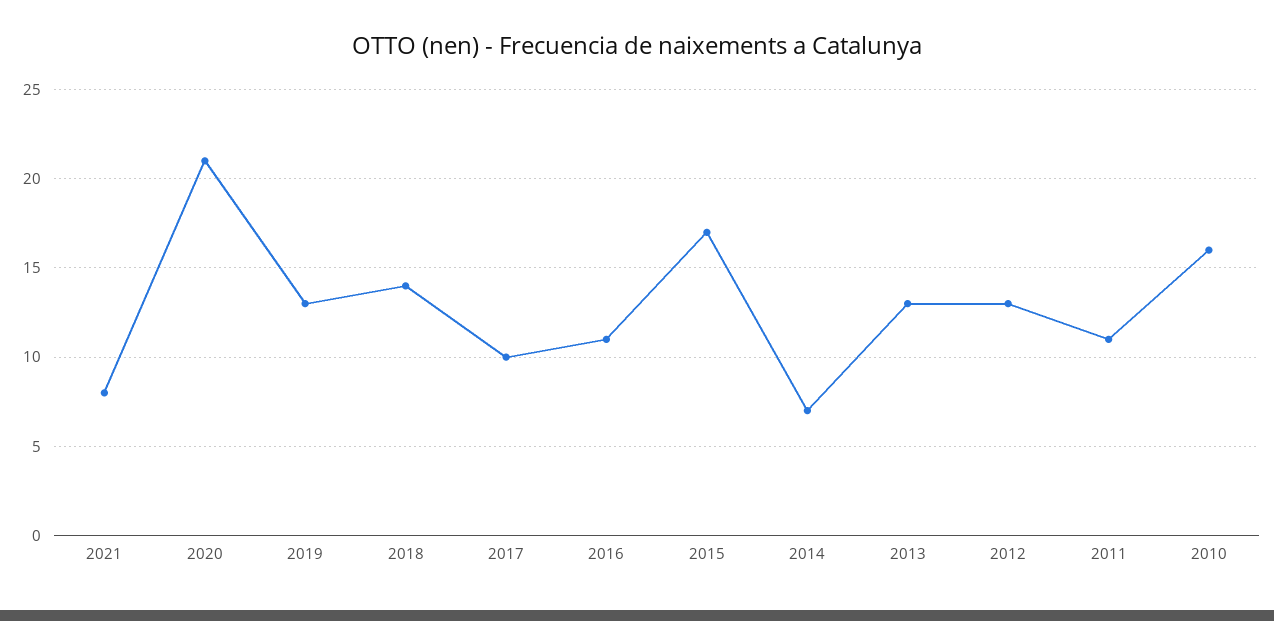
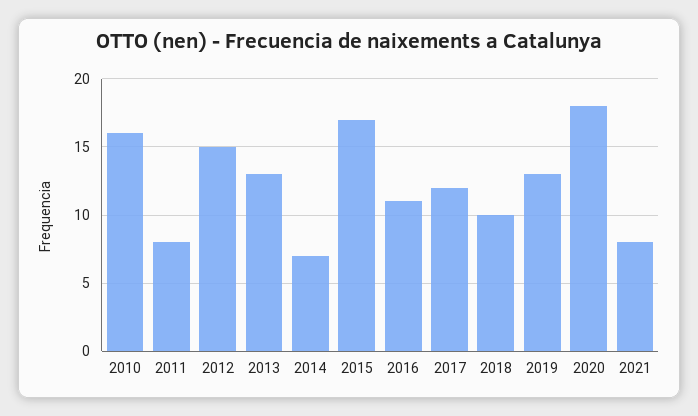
  {
    "2021": 8,
-   "2020": 21,
+   "2020": 18,
    "2019": 13,
-   "2018": 14,
+   "2018": 10,
-   "2017": 10,
+   "2017": 12,
    "2016": 11,
    "2015": 17,
    "2014": 7,
    "2013": 13,
-   "2012": 13,
+   "2012": 15,
-   "2011": 11,
+   "2011": 8,
    "2010": 16
  }

